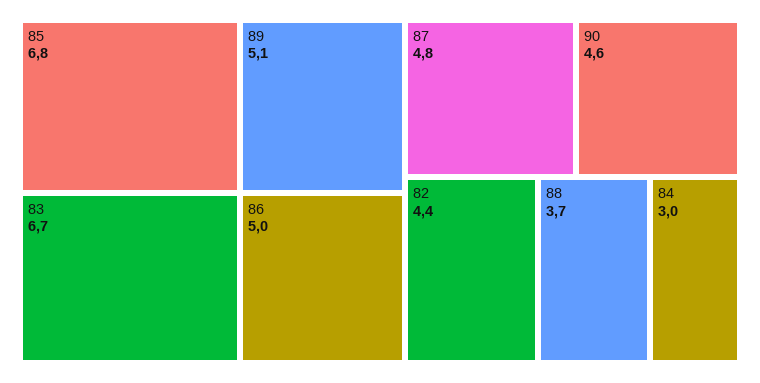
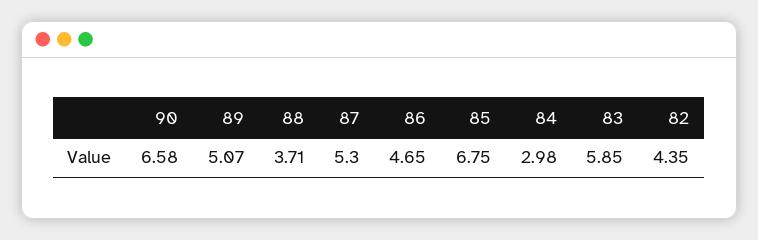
  {
    "85": 6.75,
-   "83": 6.7,
+   "83": 5.85,
    "89": 5.07,
-   "86": 5,
+   "86": 4.65,
-   "87": 4.8,
+   "87": 5.3,
-   "90": 4.6,
+   "90": 6.58,
    "82": 4.35,
    "88": 3.71,
    "84": 2.98
  }

